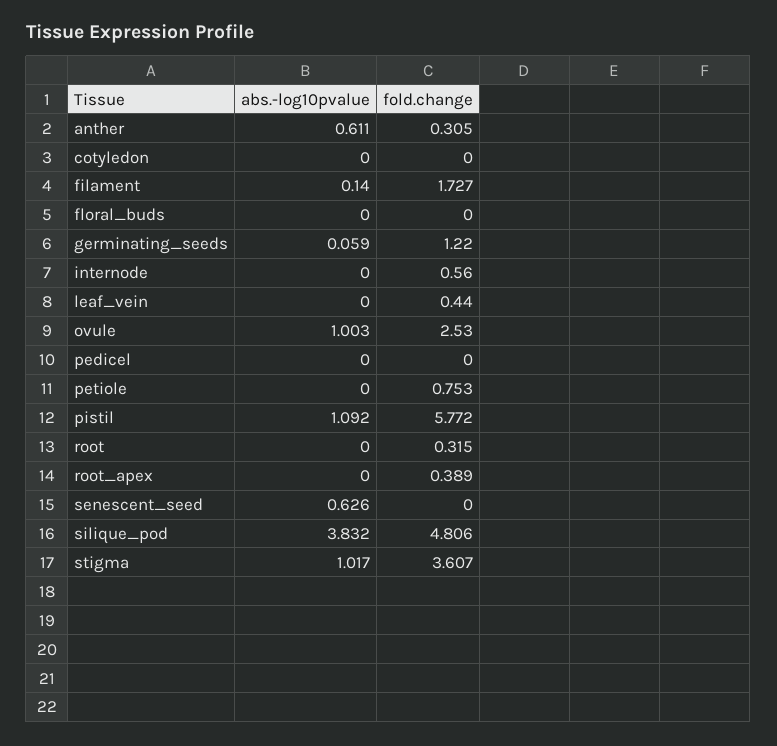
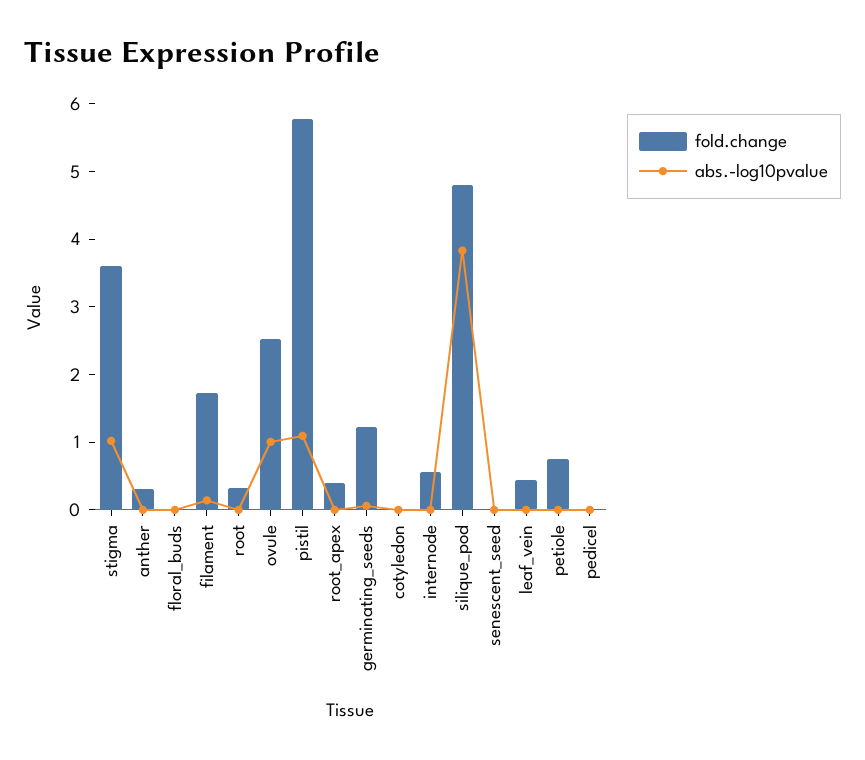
  {
    "abs.-log10pvalue": {
-     "anther": 0.611,
+     "anther": 0,
      "cotyledon": 0,
      "filament": 0.14,
      "floral_buds": 0,
      "germinating_seeds": 0.059,
      "internode": 0,
      "leaf_vein": 0,
      "ovule": 1.003,
      "pedicel": 0,
      "petiole": 0,
      "pistil": 1.092,
      "root": 0,
      "root_apex": 0,
-     "senescent_seed": 0.626,
+     "senescent_seed": 0,
      "silique_pod": 3.832,
      "stigma": 1.017
    },
    "fold.change": {
      "anther": 0.305,
      "cotyledon": 0,
      "filament": 1.727,
      "floral_buds": 0,
      "germinating_seeds": 1.22,
      "internode": 0.56,
      "leaf_vein": 0.44,
      "ovule": 2.53,
      "pedicel": 0,
      "petiole": 0.753,
      "pistil": 5.772,
      "root": 0.315,
      "root_apex": 0.389,
      "senescent_seed": 0,
      "silique_pod": 4.806,
      "stigma": 3.607
    }
  }

